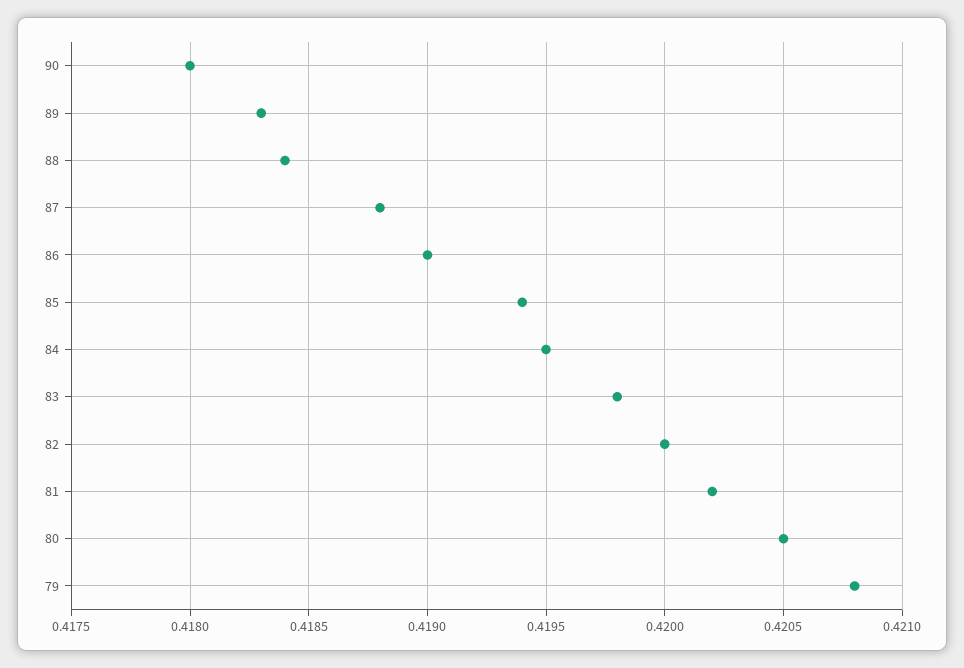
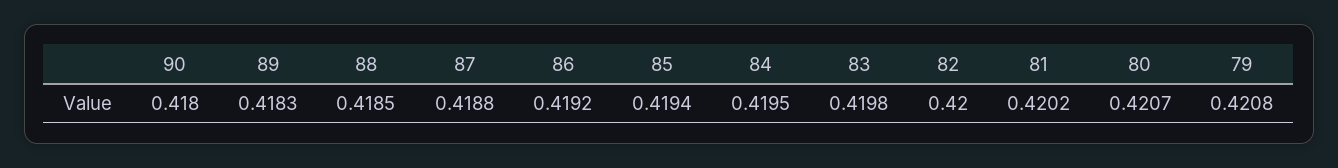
  {
    "90": 0.418,
    "89": 0.4183,
-   "88": 0.4184,
+   "88": 0.4185,
    "87": 0.4188,
-   "86": 0.419,
+   "86": 0.4192,
    "85": 0.4194,
    "84": 0.4195,
    "83": 0.4198,
    "82": 0.42,
    "81": 0.4202,
-   "80": 0.4205,
+   "80": 0.4207,
    "79": 0.4208
  }

